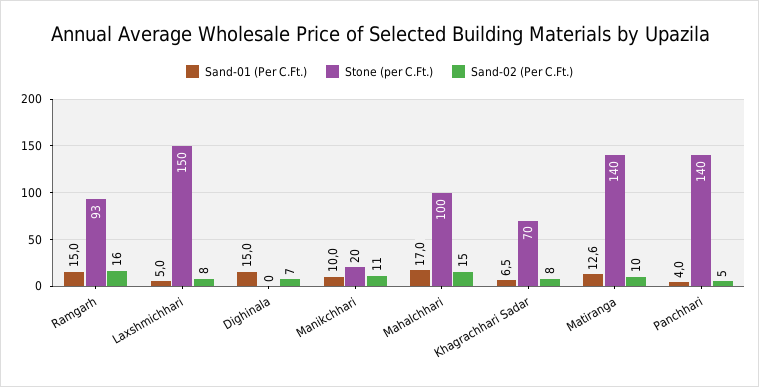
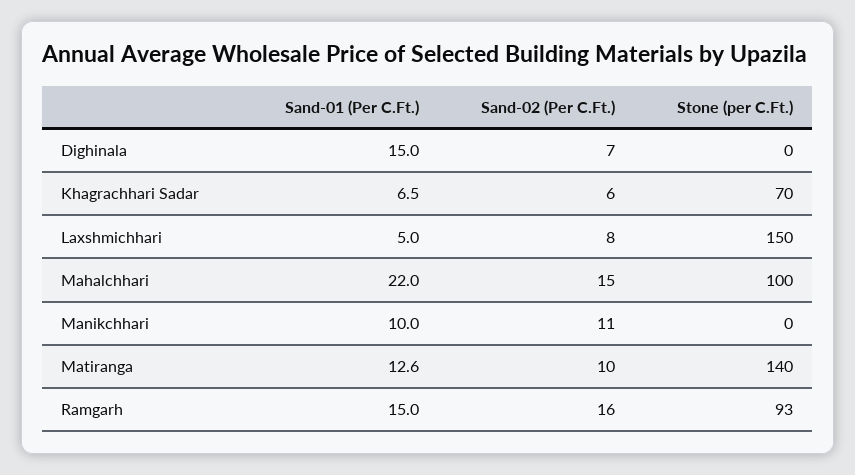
  {
    "Sand-01 (Per C.Ft.)": {
      "Ramgarh": 15,
      "Laxshmichhari": 5,
      "Dighinala": 15,
      "Manikchhari": 10,
-     "Mahalchhari": 17,
+     "Mahalchhari": 22,
      "Khagrachhari Sadar": 6.5,
-     "Matiranga": 12.6,
+     "Matiranga": 12.6
-     "Panchhari": 4
    },
    "Stone (per C.Ft.)": {
      "Ramgarh": 93,
      "Laxshmichhari": 150,
      "Dighinala": 0,
-     "Manikchhari": 20,
+     "Manikchhari": 0,
      "Mahalchhari": 100,
      "Khagrachhari Sadar": 70,
-     "Matiranga": 140,
+     "Matiranga": 140
-     "Panchhari": 140
    },
    "Sand-02 (Per C.Ft.)": {
      "Ramgarh": 16,
      "Laxshmichhari": 8,
      "Dighinala": 7,
      "Manikchhari": 11,
      "Mahalchhari": 15,
-     "Khagrachhari Sadar": 8,
+     "Khagrachhari Sadar": 6,
-     "Matiranga": 10,
+     "Matiranga": 10
-     "Panchhari": 5
    }
  }

